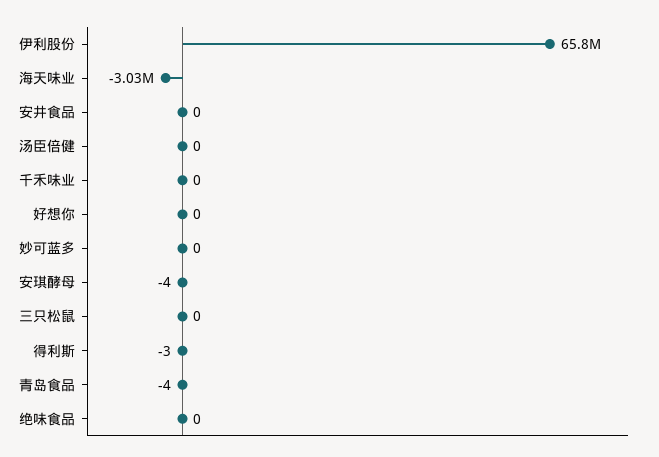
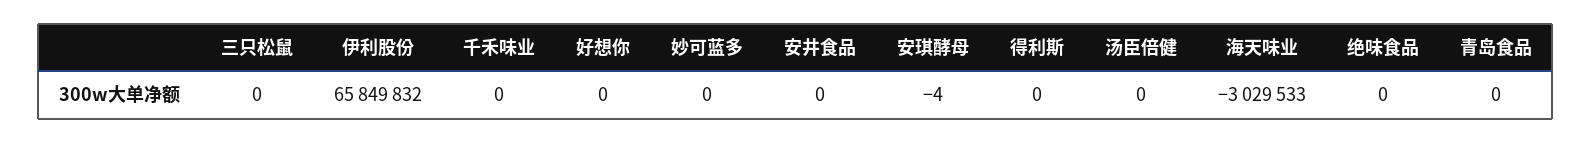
  {
    "伊利股份": 65849832,
    "海天味业": -3029533,
    "安井食品": 0,
    "汤臣倍健": 0,
    "千禾味业": 0,
    "好想你": 0,
    "妙可蓝多": 0,
    "安琪酵母": -4,
    "三只松鼠": 0,
-   "得利斯": -3,
+   "得利斯": 0,
-   "青岛食品": -4,
+   "青岛食品": 0,
    "绝味食品": 0
  }

